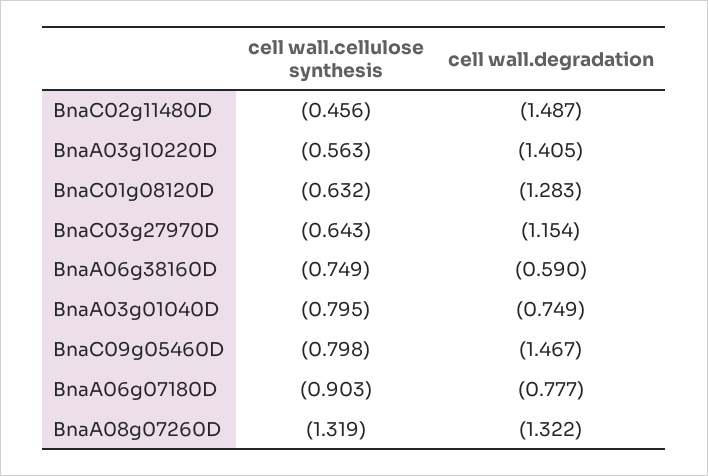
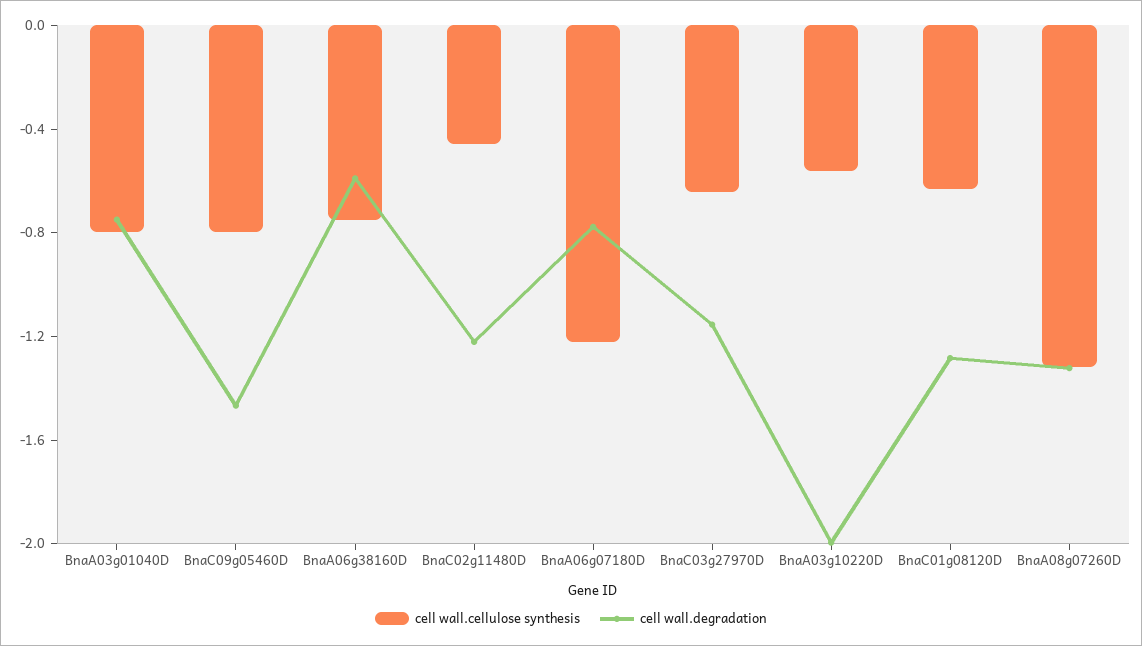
  {
    "cell wall.cellulose synthesis": {
      "BnaC02g11480D": -0.456,
      "BnaA03g10220D": -0.563,
      "BnaC01g08120D": -0.632,
      "BnaC03g27970D": -0.643,
      "BnaA06g38160D": -0.749,
      "BnaA03g01040D": -0.795,
      "BnaC09g05460D": -0.798,
-     "BnaA06g07180D": -0.903,
+     "BnaA06g07180D": -1.2,
      "BnaA08g07260D": -1.319
    },
    "cell wall.degradation": {
-     "BnaC02g11480D": -1.487,
+     "BnaC02g11480D": -1.2,
-     "BnaA03g10220D": -1.405,
+     "BnaA03g10220D": -2,
      "BnaC01g08120D": -1.283,
      "BnaC03g27970D": -1.154,
      "BnaA06g38160D": -0.59,
      "BnaA03g01040D": -0.749,
      "BnaC09g05460D": -1.467,
      "BnaA06g07180D": -0.777,
      "BnaA08g07260D": -1.322
    }
  }

